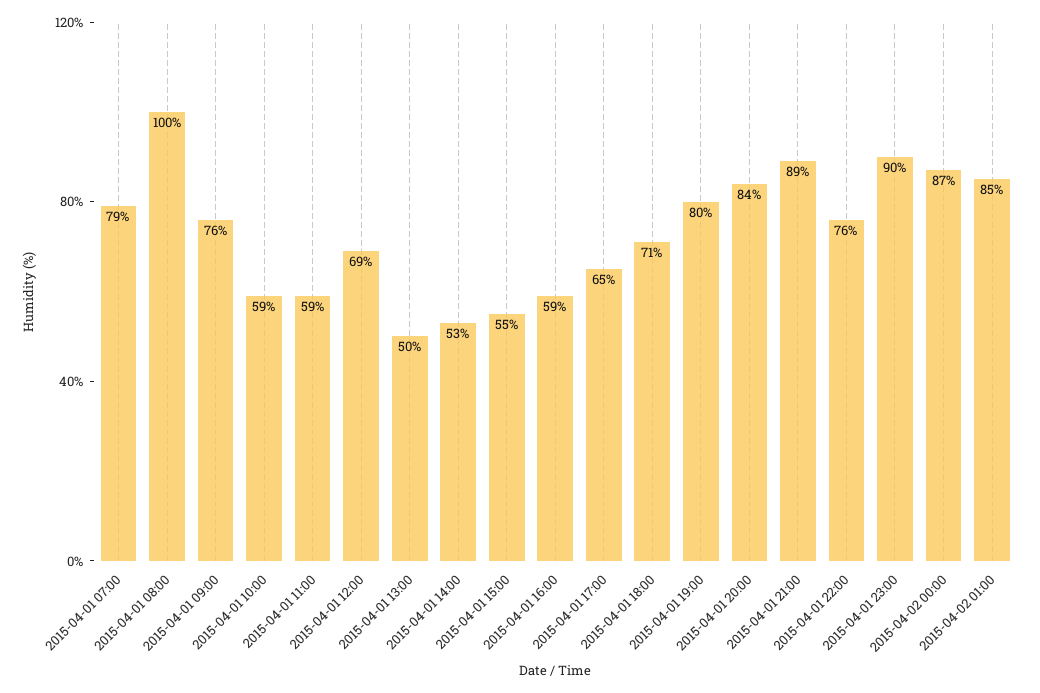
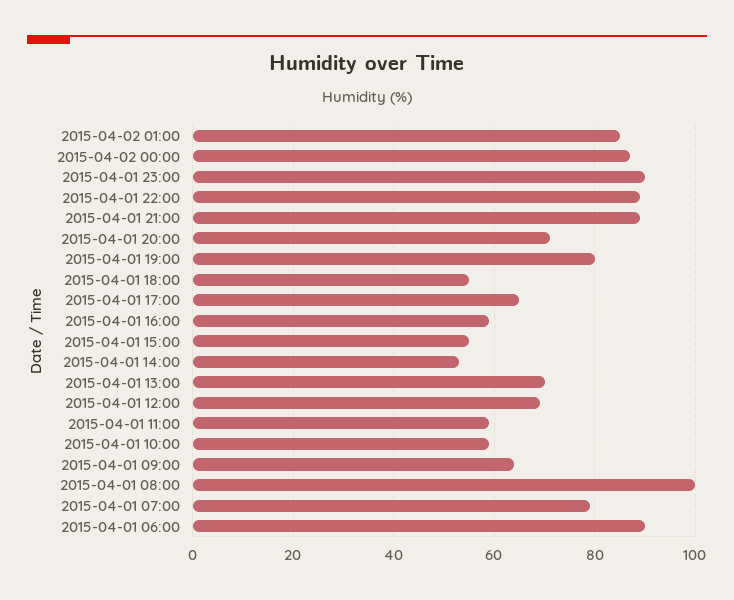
  {
    "2015-04-01 07:00": 79,
    "2015-04-01 08:00": 100,
-   "2015-04-01 09:00": 76,
+   "2015-04-01 09:00": 65,
    "2015-04-01 10:00": 59,
    "2015-04-01 11:00": 59,
    "2015-04-01 12:00": 69,
-   "2015-04-01 13:00": 50,
+   "2015-04-01 13:00": 70,
    "2015-04-01 14:00": 53,
    "2015-04-01 15:00": 55,
    "2015-04-01 16:00": 59,
    "2015-04-01 17:00": 65,
-   "2015-04-01 18:00": 71,
+   "2015-04-01 18:00": 55,
    "2015-04-01 19:00": 80,
-   "2015-04-01 20:00": 84,
+   "2015-04-01 20:00": 70,
    "2015-04-01 21:00": 89,
-   "2015-04-01 22:00": 76,
+   "2015-04-01 22:00": 90,
    "2015-04-01 23:00": 90,
    "2015-04-02 00:00": 87,
-   "2015-04-02 01:00": 85
+   "2015-04-02 01:00": 85,
+   "2015-04-01 06:00": 90
  }

